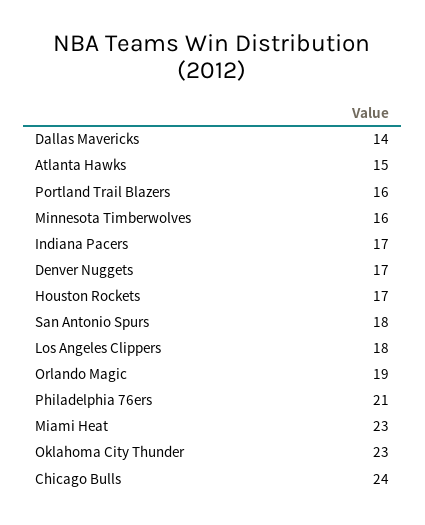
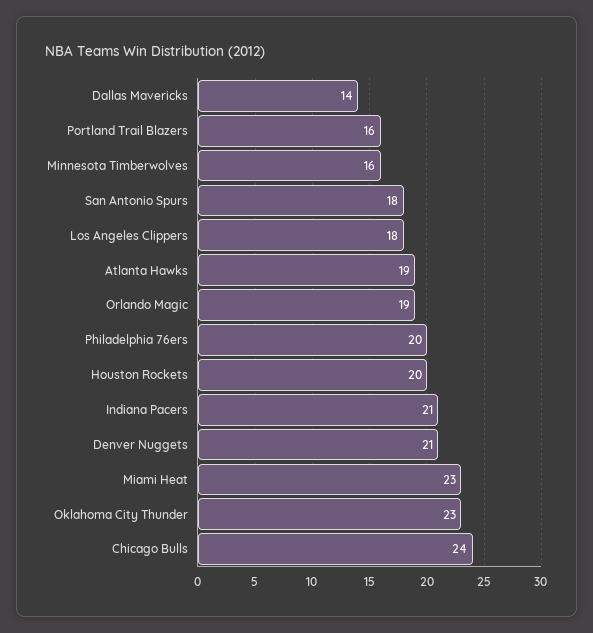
  {
    "Dallas Mavericks": 14,
-   "Atlanta Hawks": 15,
+   "Atlanta Hawks": 19,
    "Portland Trail Blazers": 16,
    "Minnesota Timberwolves": 16,
-   "Indiana Pacers": 17,
+   "Indiana Pacers": 21,
-   "Denver Nuggets": 17,
+   "Denver Nuggets": 21,
-   "Houston Rockets": 17,
+   "Houston Rockets": 20,
    "San Antonio Spurs": 18,
    "Los Angeles Clippers": 18,
    "Orlando Magic": 19,
-   "Philadelphia 76ers": 21,
+   "Philadelphia 76ers": 20,
    "Miami Heat": 23,
    "Oklahoma City Thunder": 23,
    "Chicago Bulls": 24
  }

